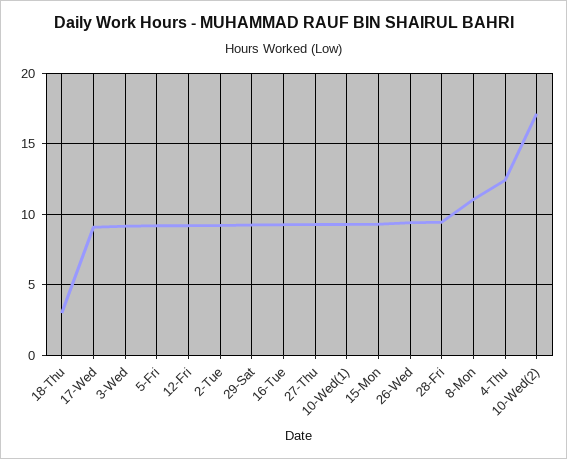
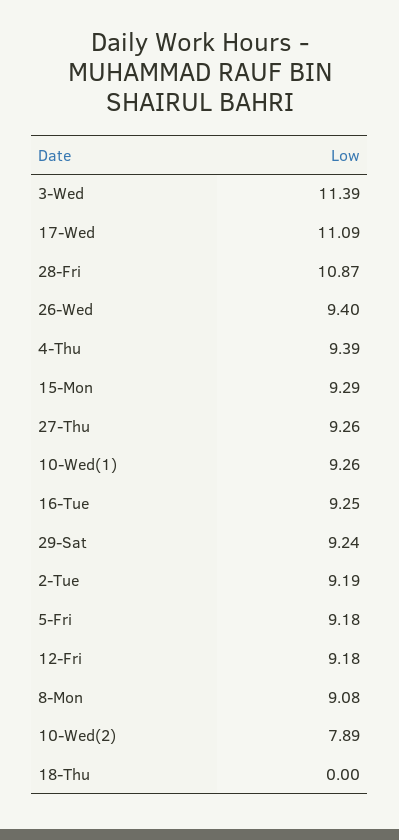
  {
-   "18-Thu": 3,
+   "18-Thu": 0,
-   "17-Wed": 9,
+   "17-Wed": 11.09,
-   "3-Wed": 9,
+   "3-Wed": 11.39,
    "5-Fri": 9.18,
    "12-Fri": 9.18,
    "2-Tue": 9.19,
    "29-Sat": 9.24,
    "16-Tue": 9.25,
    "27-Thu": 9.26,
    "10-Wed(1)": 9.26,
    "15-Mon": 9.29,
    "26-Wed": 9.4,
-   "28-Fri": 9.5,
+   "28-Fri": 10.87,
-   "8-Mon": 11,
+   "8-Mon": 9.08,
-   "4-Thu": 12.5,
+   "4-Thu": 9.39,
-   "10-Wed(2)": 17
+   "10-Wed(2)": 7.89
  }

